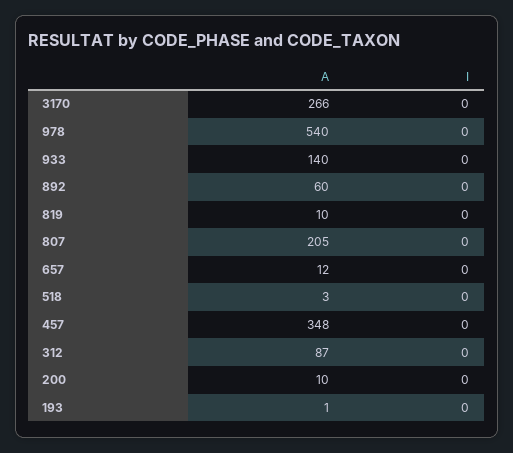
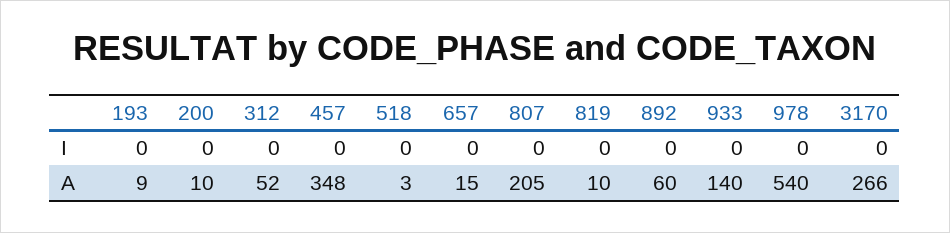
  {
    "A": {
      "3170": 266,
      "978": 540,
      "933": 140,
      "892": 60,
      "819": 10,
      "807": 205,
-     "657": 12,
+     "657": 15,
      "518": 3,
      "457": 348,
-     "312": 87,
+     "312": 52,
      "200": 10,
-     "193": 1
+     "193": 9
    },
    "I": {
      "3170": 0,
      "978": 0,
      "933": 0,
      "892": 0,
      "819": 0,
      "807": 0,
      "657": 0,
      "518": 0,
      "457": 0,
      "312": 0,
      "200": 0,
      "193": 0
    }
  }

